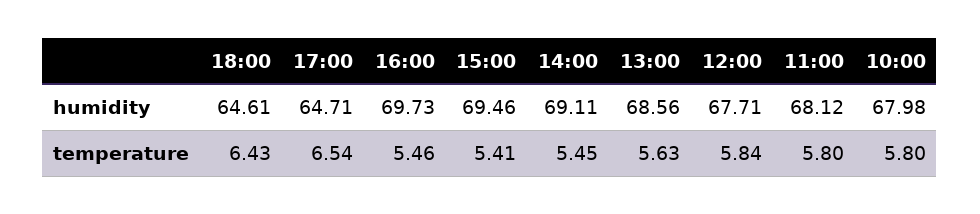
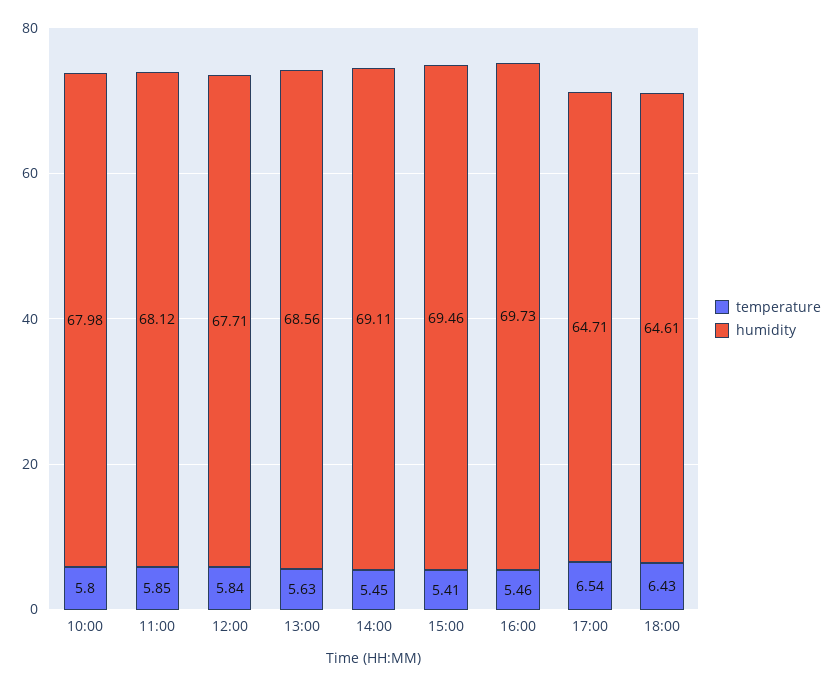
  {
    "humidity": {
      "18:00": 64.61,
      "17:00": 64.71,
      "16:00": 69.73,
      "15:00": 69.46,
      "14:00": 69.11,
      "13:00": 68.56,
      "12:00": 67.71,
      "11:00": 68.12,
      "10:00": 67.98
    },
    "temperature": {
      "18:00": 6.43,
      "17:00": 6.54,
      "16:00": 5.46,
      "15:00": 5.41,
      "14:00": 5.45,
      "13:00": 5.63,
      "12:00": 5.84,
-     "11:00": 5.8,
+     "11:00": 5.85,
      "10:00": 5.8
    }
  }

